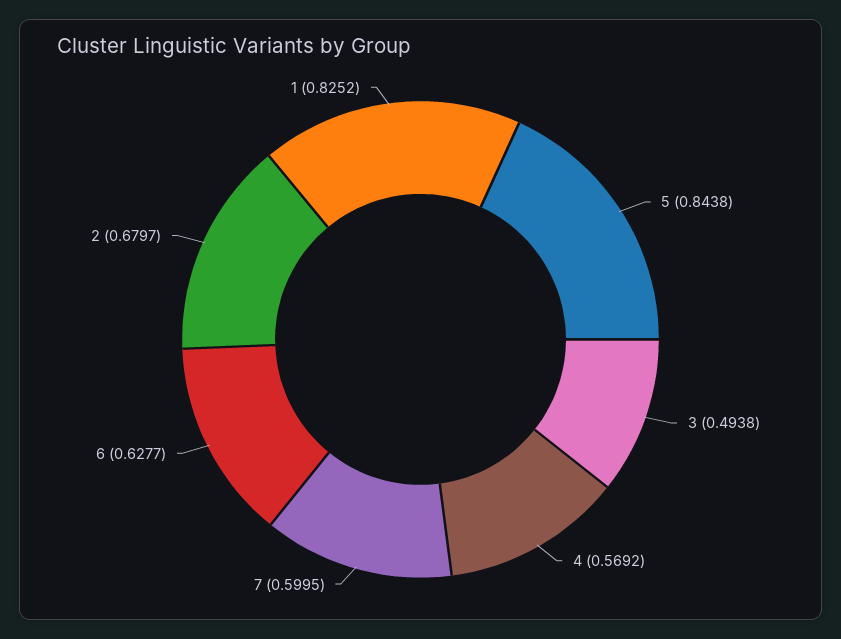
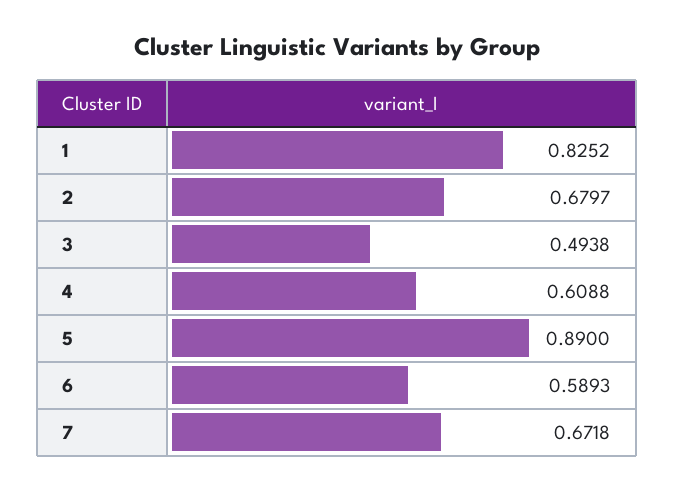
  {
-   "5": 0.8438,
+   "5": 0.89,
    "3": 0.4938,
-   "4": 0.5692,
+   "4": 0.6088,
-   "7": 0.5995,
+   "7": 0.6718,
-   "6": 0.6277,
+   "6": 0.5893,
    "2": 0.6797,
    "1": 0.8252
  }

